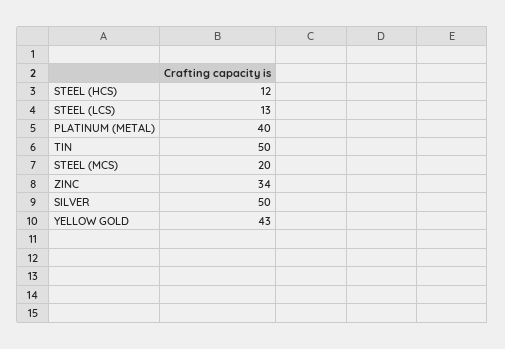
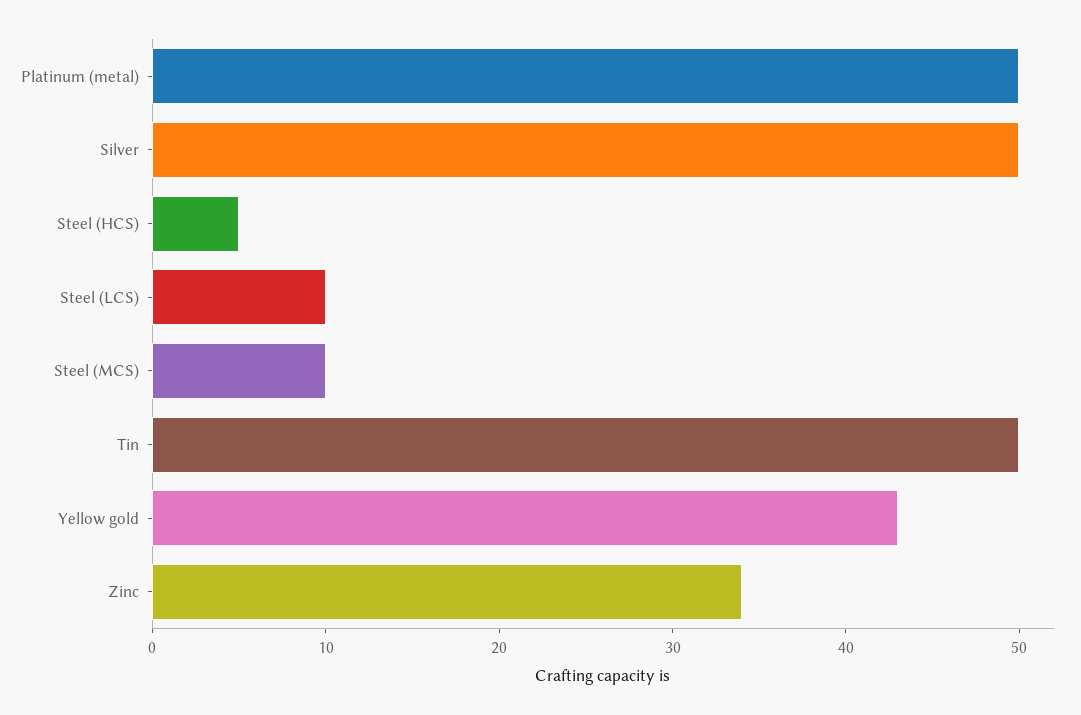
  {
-   "STEEL (HCS)": 12,
+   "STEEL (HCS)": 5,
-   "STEEL (LCS)": 13,
+   "STEEL (LCS)": 10,
-   "PLATINUM (METAL)": 40,
+   "PLATINUM (METAL)": 50,
    "TIN": 50,
-   "STEEL (MCS)": 20,
+   "STEEL (MCS)": 10,
    "ZINC": 34,
    "SILVER": 50,
    "YELLOW GOLD": 43
  }

